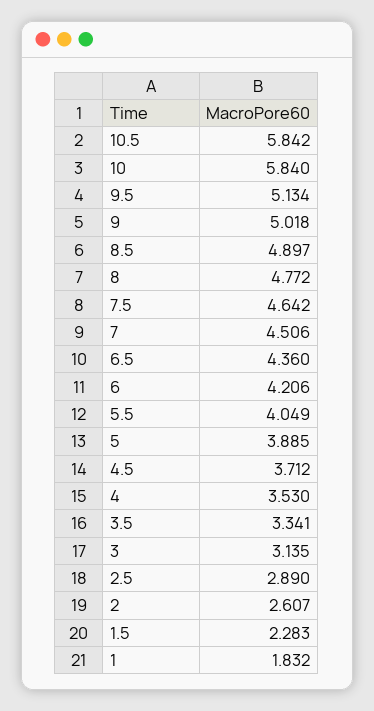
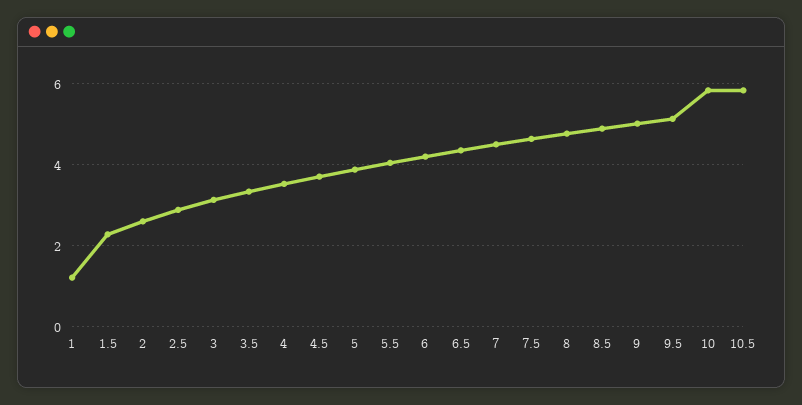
  {
    "10.5": 5.842,
    "10": 5.84,
    "9.5": 5.134,
    "9": 5.018,
    "8.5": 4.897,
    "8": 4.772,
    "7.5": 4.642,
    "7": 4.506,
    "6.5": 4.36,
    "6": 4.206,
    "5.5": 4.049,
    "5": 3.885,
    "4.5": 3.712,
    "4": 3.53,
    "3.5": 3.341,
    "3": 3.135,
    "2.5": 2.89,
    "2": 2.607,
    "1.5": 2.283,
-   "1": 1.832
+   "1": 1.2
  }

